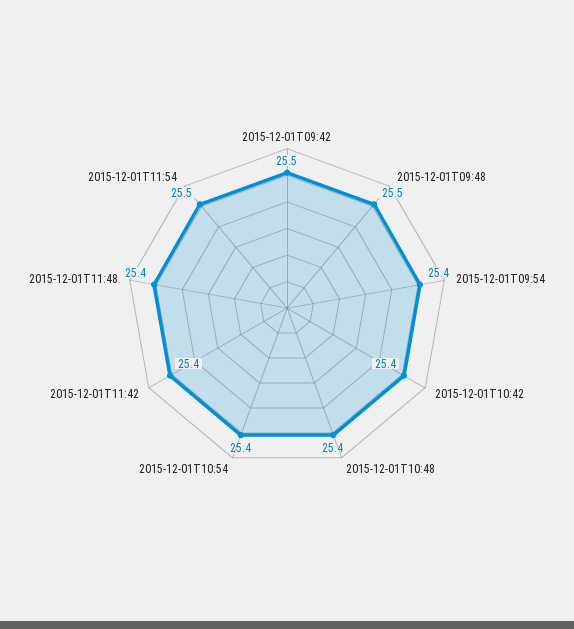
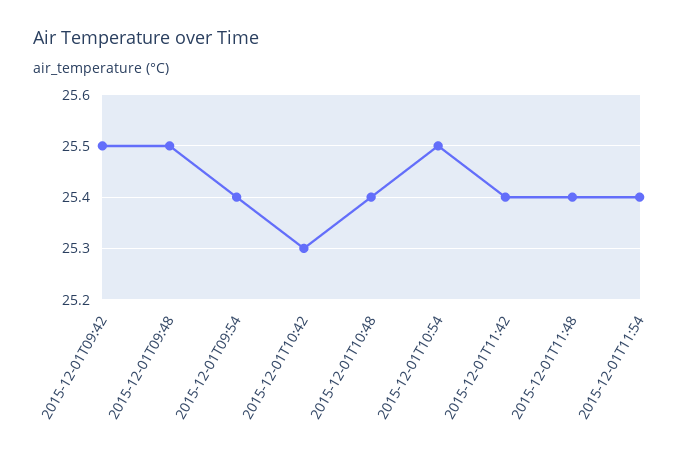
  {
    "2015-12-01T09:42": 25.5,
    "2015-12-01T09:48": 25.5,
    "2015-12-01T09:54": 25.4,
-   "2015-12-01T10:42": 25.4,
+   "2015-12-01T10:42": 25.3,
    "2015-12-01T10:48": 25.4,
-   "2015-12-01T10:54": 25.4,
+   "2015-12-01T10:54": 25.5,
    "2015-12-01T11:42": 25.4,
    "2015-12-01T11:48": 25.4,
-   "2015-12-01T11:54": 25.5
+   "2015-12-01T11:54": 25.4
  }

